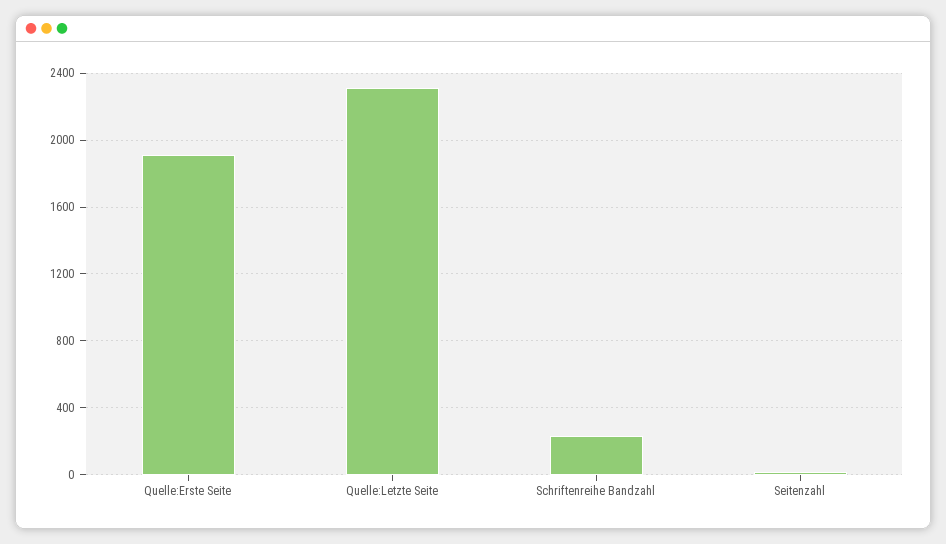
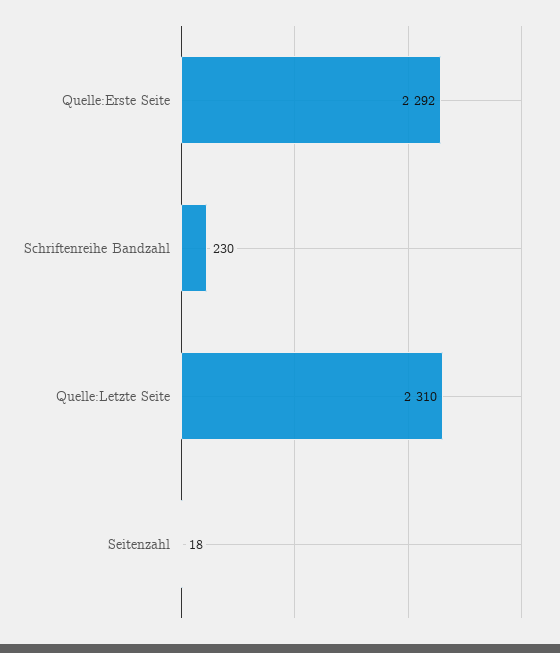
  {
-   "Quelle:Erste Seite": 1900,
+   "Quelle:Erste Seite": 2292,
    "Quelle:Letzte Seite": 2310,
    "Schriftenreihe Bandzahl": 230,
    "Seitenzahl": 18
  }

